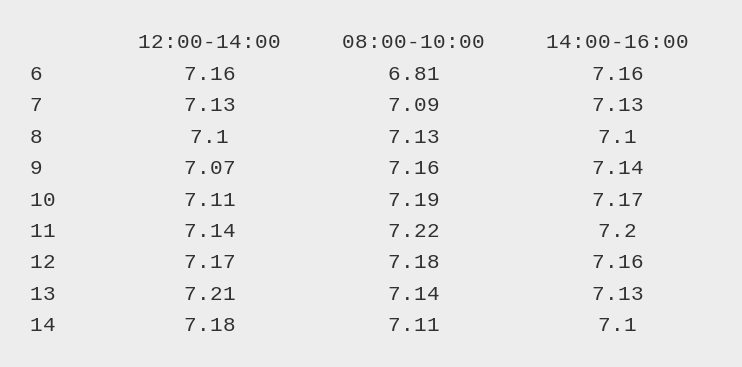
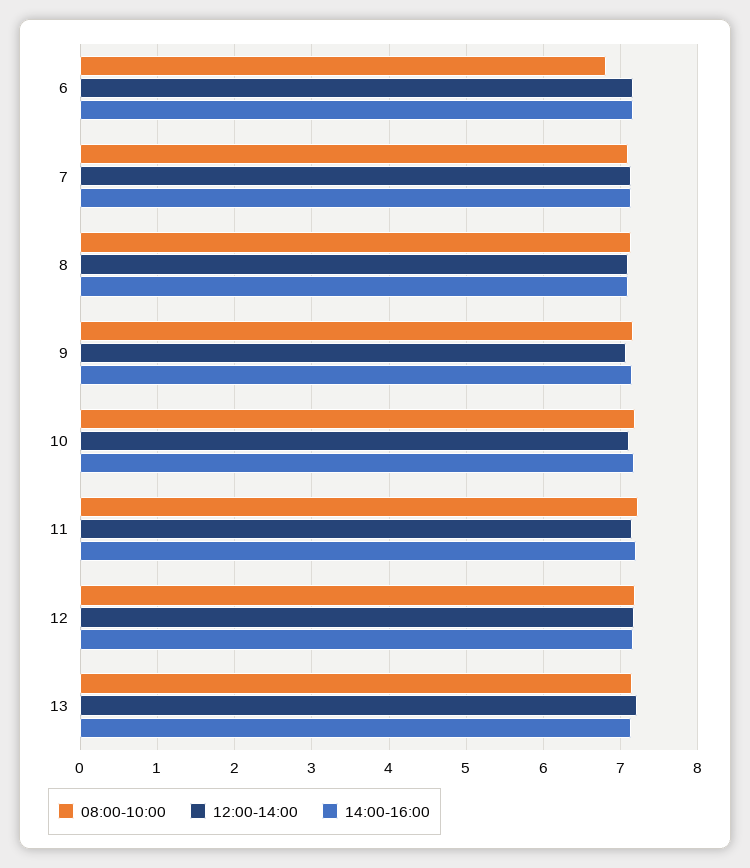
  {
    "12:00-14:00": {
      "6": 7.16,
      "7": 7.13,
      "8": 7.1,
      "9": 7.07,
      "10": 7.11,
      "11": 7.14,
      "12": 7.17,
-     "13": 7.21,
+     "13": 7.21
-     "14": 7.18
    },
    "08:00-10:00": {
      "6": 6.81,
      "7": 7.09,
      "8": 7.13,
      "9": 7.16,
      "10": 7.19,
      "11": 7.22,
      "12": 7.18,
-     "13": 7.14,
+     "13": 7.14
-     "14": 7.11
    },
    "14:00-16:00": {
      "6": 7.16,
      "7": 7.13,
      "8": 7.1,
      "9": 7.14,
      "10": 7.17,
      "11": 7.2,
      "12": 7.16,
-     "13": 7.13,
+     "13": 7.13
-     "14": 7.1
    }
  }

